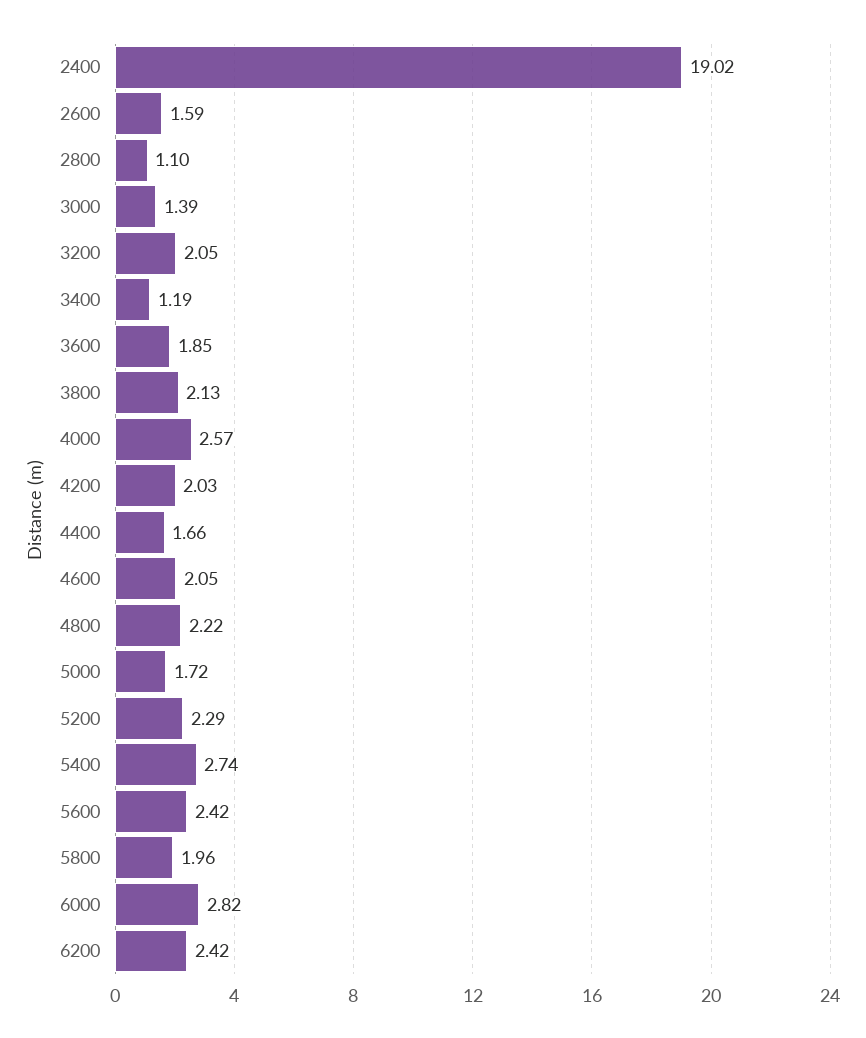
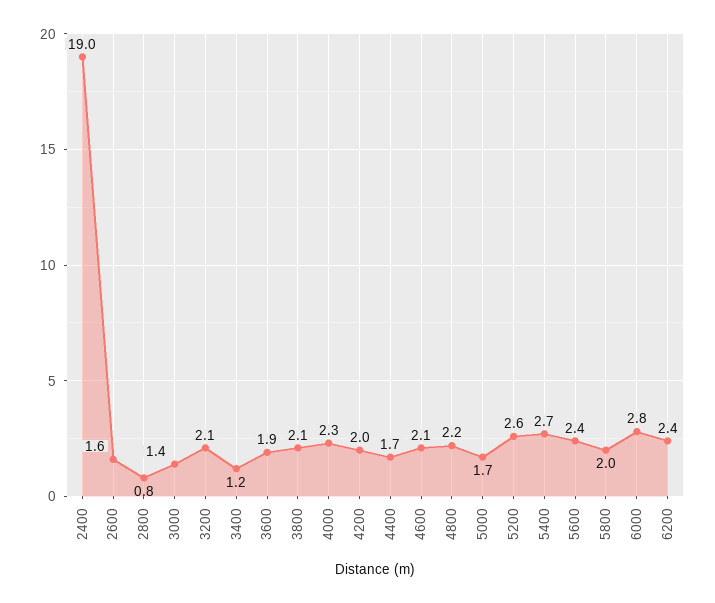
  {
    "2400": 19.02,
    "2600": 1.59,
-   "2800": 1.1,
+   "2800": 0.8,
    "3000": 1.39,
    "3200": 2.05,
    "3400": 1.19,
    "3600": 1.85,
    "3800": 2.13,
-   "4000": 2.57,
+   "4000": 2.3,
    "4200": 2.03,
    "4400": 1.66,
    "4600": 2.05,
    "4800": 2.22,
    "5000": 1.72,
-   "5200": 2.29,
+   "5200": 2.6,
    "5400": 2.74,
    "5600": 2.42,
    "5800": 1.96,
    "6000": 2.82,
    "6200": 2.42
  }

